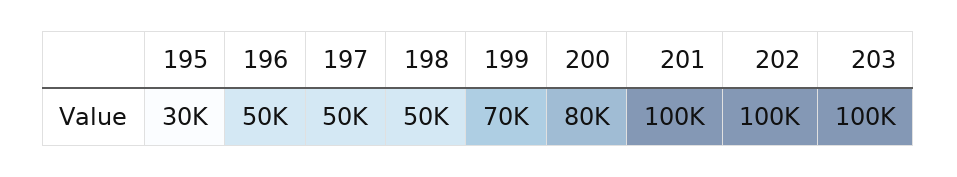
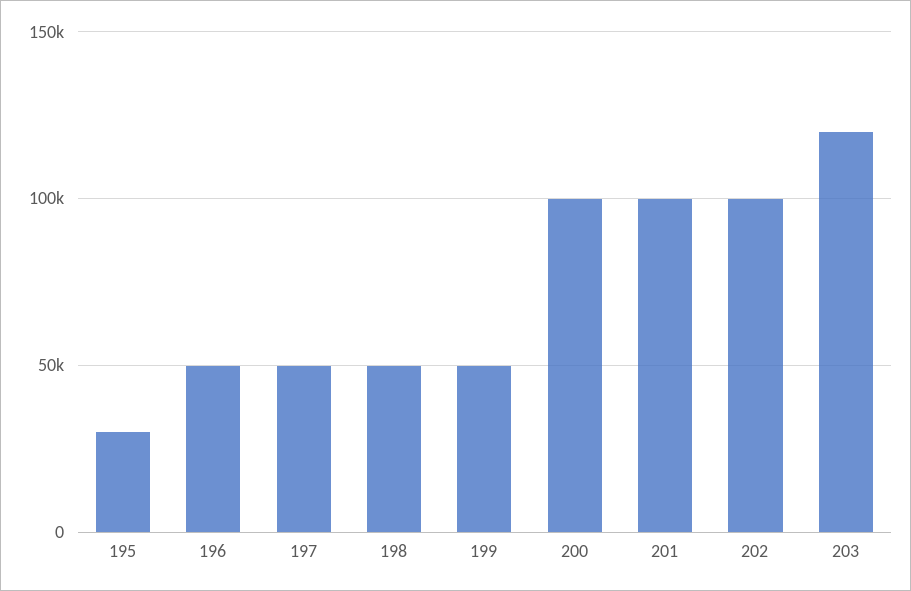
  {
    "195": 30000,
    "196": 50000,
    "197": 50000,
    "198": 50000,
-   "199": 70000,
+   "199": 50000,
-   "200": 80000,
+   "200": 100000,
    "201": 100000,
    "202": 100000,
-   "203": 100000
+   "203": 120000
  }

